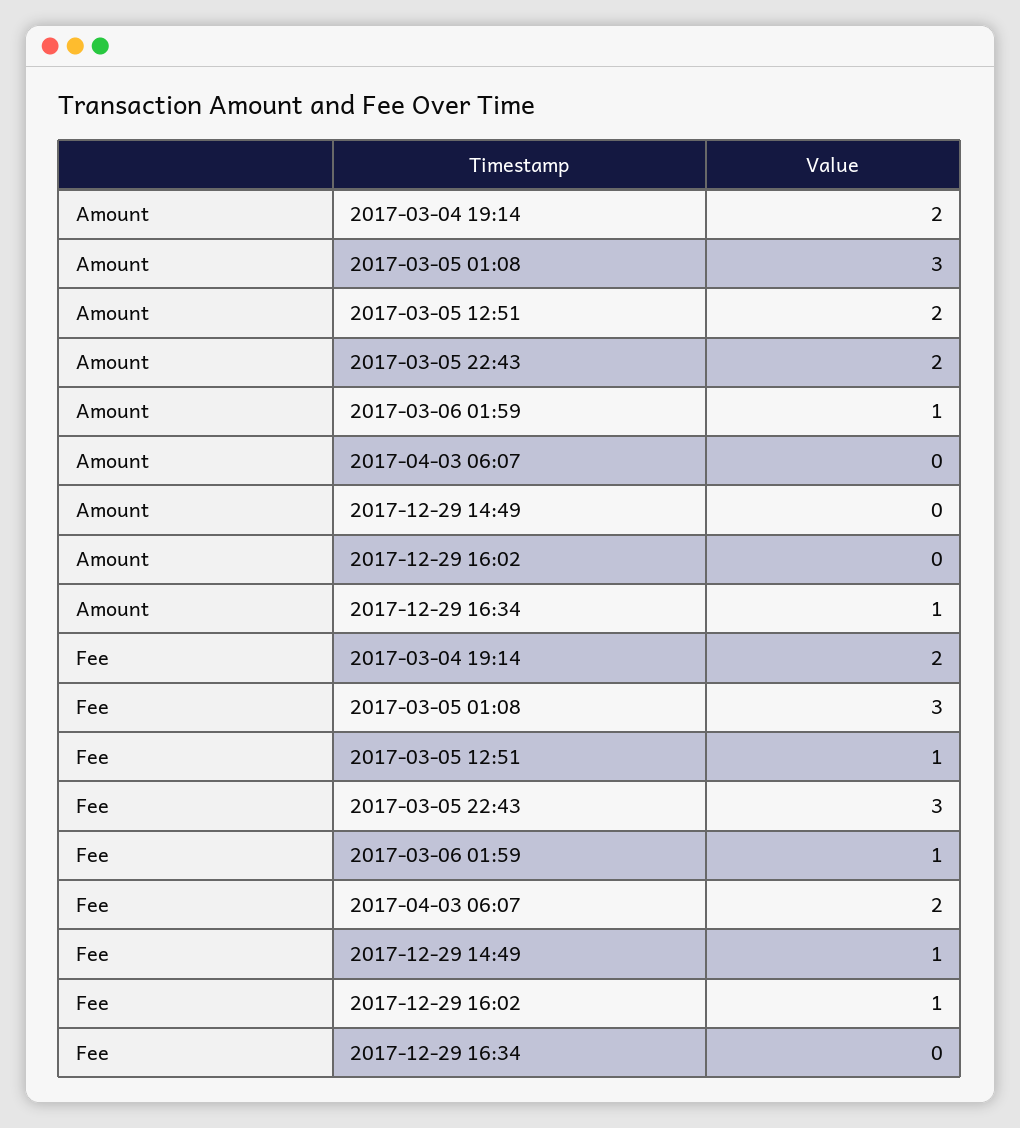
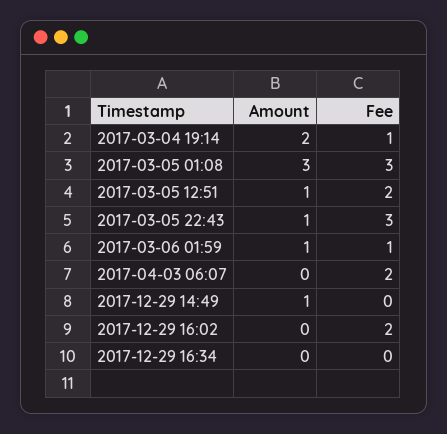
  {
    "Amount": {
      "2017-03-04 19:14": 2,
      "2017-03-05 01:08": 3,
-     "2017-03-05 12:51": 2,
+     "2017-03-05 12:51": 1,
-     "2017-03-05 22:43": 2,
+     "2017-03-05 22:43": 1,
      "2017-03-06 01:59": 1,
      "2017-04-03 06:07": 0,
-     "2017-12-29 14:49": 0,
+     "2017-12-29 14:49": 1,
      "2017-12-29 16:02": 0,
-     "2017-12-29 16:34": 1
+     "2017-12-29 16:34": 0
    },
    "Fee": {
-     "2017-03-04 19:14": 2,
+     "2017-03-04 19:14": 1,
      "2017-03-05 01:08": 3,
-     "2017-03-05 12:51": 1,
+     "2017-03-05 12:51": 2,
      "2017-03-05 22:43": 3,
      "2017-03-06 01:59": 1,
      "2017-04-03 06:07": 2,
-     "2017-12-29 14:49": 1,
+     "2017-12-29 14:49": 0,
-     "2017-12-29 16:02": 1,
+     "2017-12-29 16:02": 2,
      "2017-12-29 16:34": 0
    }
  }

